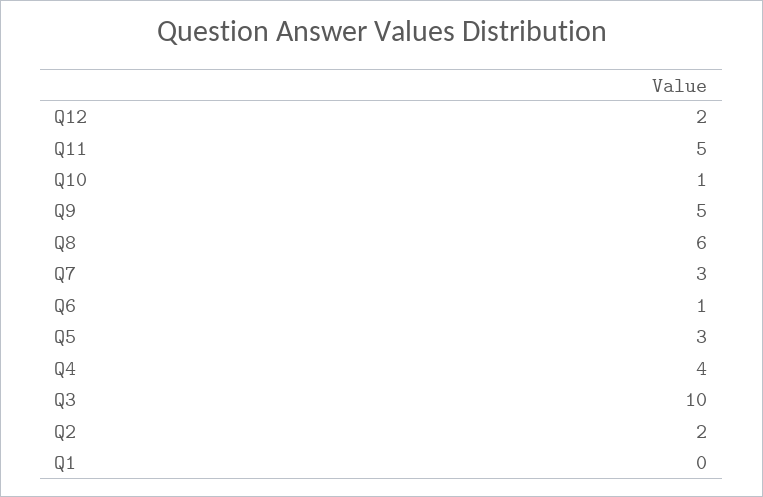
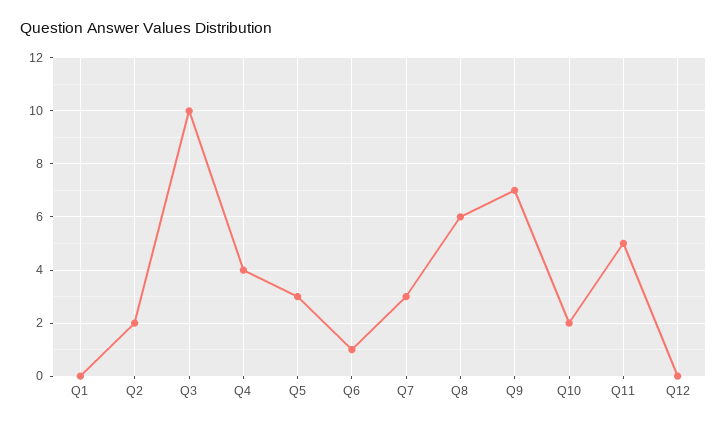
  {
-   "Q12": 2,
+   "Q12": 0,
    "Q11": 5,
-   "Q10": 1,
+   "Q10": 2,
-   "Q9": 5,
+   "Q9": 7,
    "Q8": 6,
    "Q7": 3,
    "Q6": 1,
    "Q5": 3,
    "Q4": 4,
    "Q3": 10,
    "Q2": 2,
    "Q1": 0
  }

